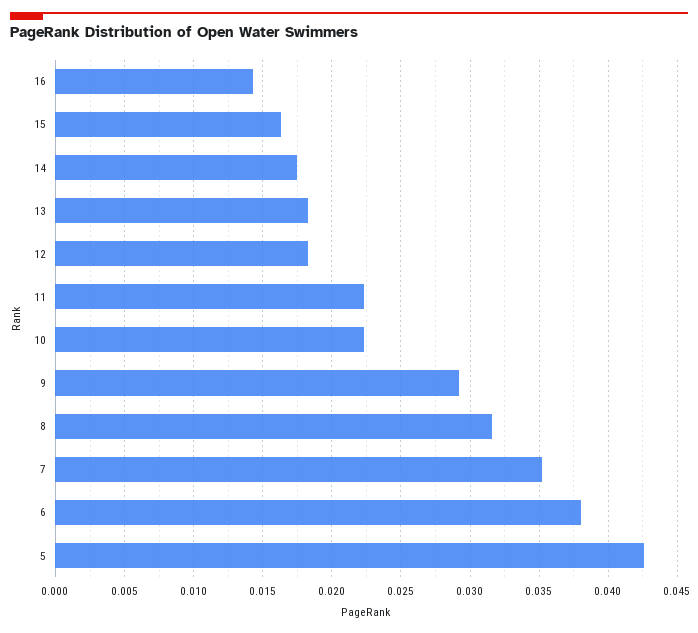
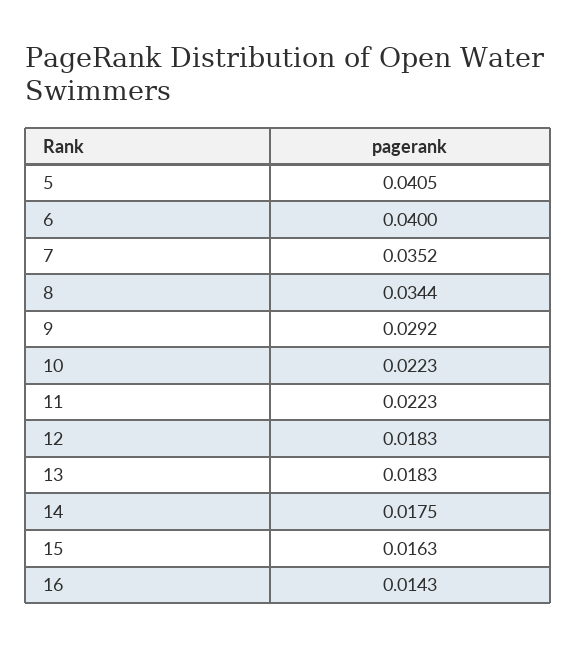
  {
    "16": 0.0143,
    "15": 0.0163,
    "14": 0.0175,
    "13": 0.0183,
    "12": 0.0183,
    "11": 0.0223,
    "10": 0.0223,
    "9": 0.0292,
-   "8": 0.0315,
+   "8": 0.0344,
    "7": 0.0352,
-   "6": 0.038,
+   "6": 0.04,
-   "5": 0.0425
+   "5": 0.0405
  }

